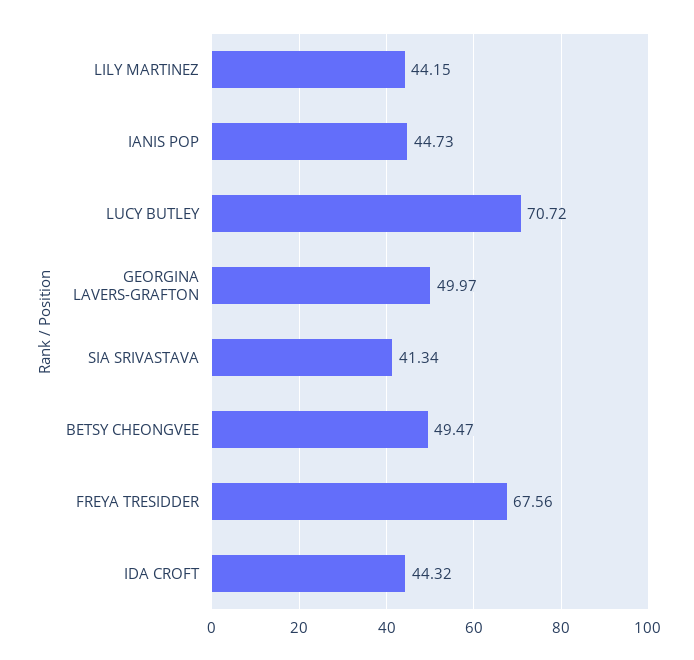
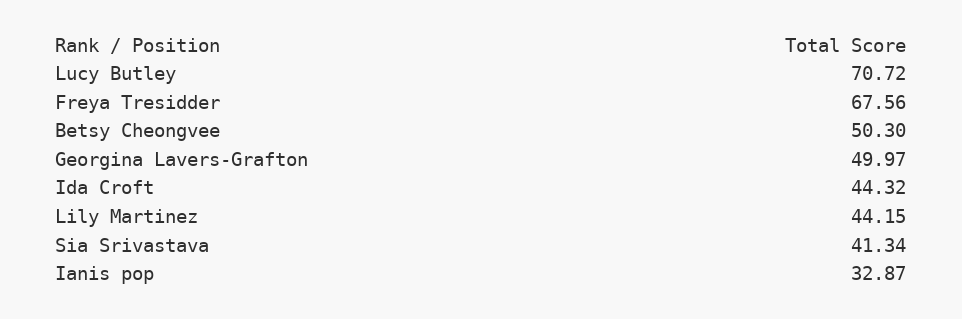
  {
    "LILY MARTINEZ": 44.15,
-   "IANIS POP": 44.73,
+   "IANIS POP": 32.87,
    "LUCY BUTLEY": 70.72,
    "GEORGINA LAVERS-GRAFTON": 49.97,
    "SIA SRIVASTAVA": 41.34,
-   "BETSY CHEONGVEE": 49.47,
+   "BETSY CHEONGVEE": 50.3,
    "FREYA TRESIDDER": 67.56,
    "IDA CROFT": 44.32
  }

